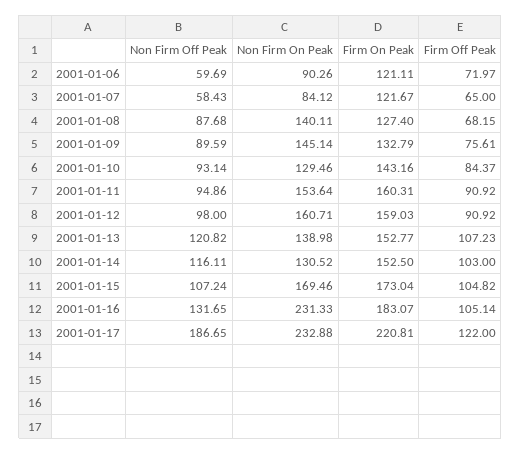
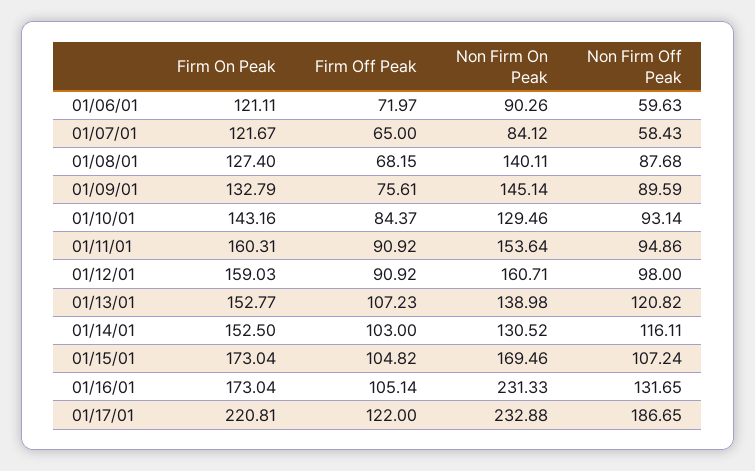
  {
    "Non Firm Off Peak": {
-     "2001-01-06": 59.69,
+     "2001-01-06": 59.63,
      "2001-01-07": 58.43,
      "2001-01-08": 87.68,
      "2001-01-09": 89.59,
      "2001-01-10": 93.14,
      "2001-01-11": 94.86,
      "2001-01-12": 98,
      "2001-01-13": 120.82,
      "2001-01-14": 116.11,
      "2001-01-15": 107.24,
      "2001-01-16": 131.65,
      "2001-01-17": 186.65
    },
    "Non Firm On Peak": {
      "2001-01-06": 90.26,
      "2001-01-07": 84.12,
      "2001-01-08": 140.11,
      "2001-01-09": 145.14,
      "2001-01-10": 129.46,
      "2001-01-11": 153.64,
      "2001-01-12": 160.71,
      "2001-01-13": 138.98,
      "2001-01-14": 130.52,
      "2001-01-15": 169.46,
      "2001-01-16": 231.33,
      "2001-01-17": 232.88
    },
    "Firm On Peak": {
      "2001-01-06": 121.11,
      "2001-01-07": 121.67,
      "2001-01-08": 127.4,
      "2001-01-09": 132.79,
      "2001-01-10": 143.16,
      "2001-01-11": 160.31,
      "2001-01-12": 159.03,
      "2001-01-13": 152.77,
      "2001-01-14": 152.5,
      "2001-01-15": 173.04,
-     "2001-01-16": 183.07,
+     "2001-01-16": 173.04,
      "2001-01-17": 220.81
    },
    "Firm Off Peak": {
      "2001-01-06": 71.97,
      "2001-01-07": 65,
      "2001-01-08": 68.15,
      "2001-01-09": 75.61,
      "2001-01-10": 84.37,
      "2001-01-11": 90.92,
      "2001-01-12": 90.92,
      "2001-01-13": 107.23,
      "2001-01-14": 103,
      "2001-01-15": 104.82,
      "2001-01-16": 105.14,
      "2001-01-17": 122
    }
  }

